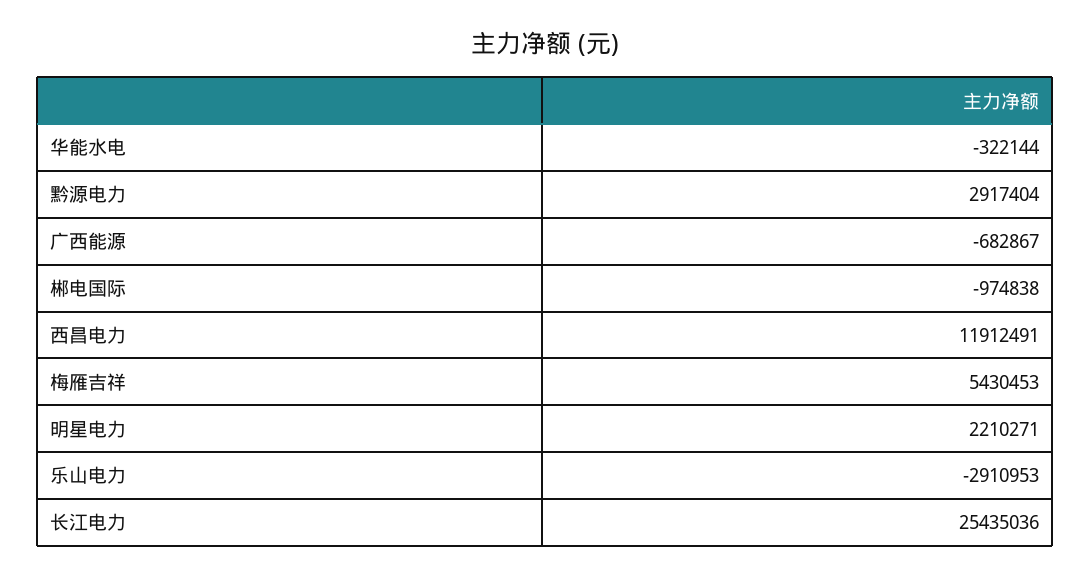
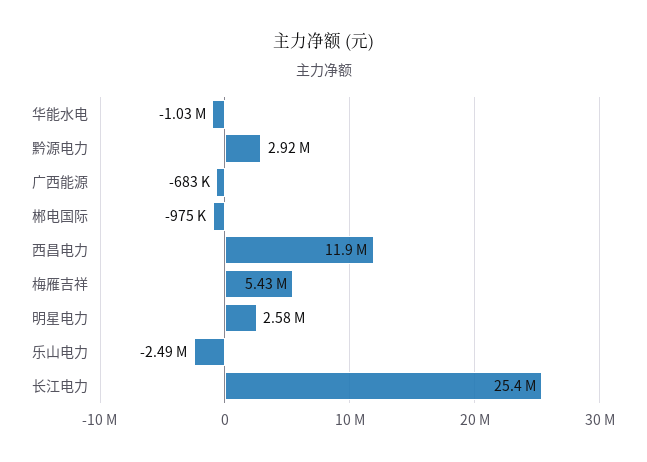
  {
-   "华能水电": -322144,
+   "华能水电": -1030000,
    "黔源电力": 2917404,
    "广西能源": -682867,
    "郴电国际": -974838,
    "西昌电力": 11912491,
    "梅雁吉祥": 5430453,
-   "明星电力": 2210271,
+   "明星电力": 2580000,
-   "乐山电力": -2910953,
+   "乐山电力": -2490000,
    "长江电力": 25435036
  }

